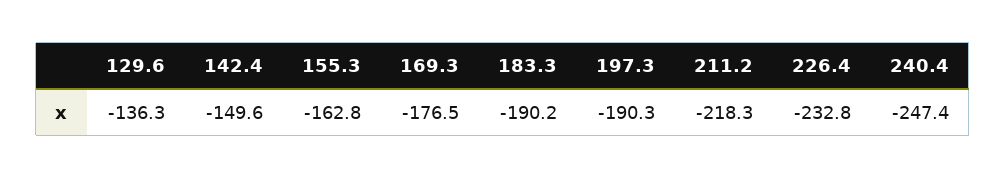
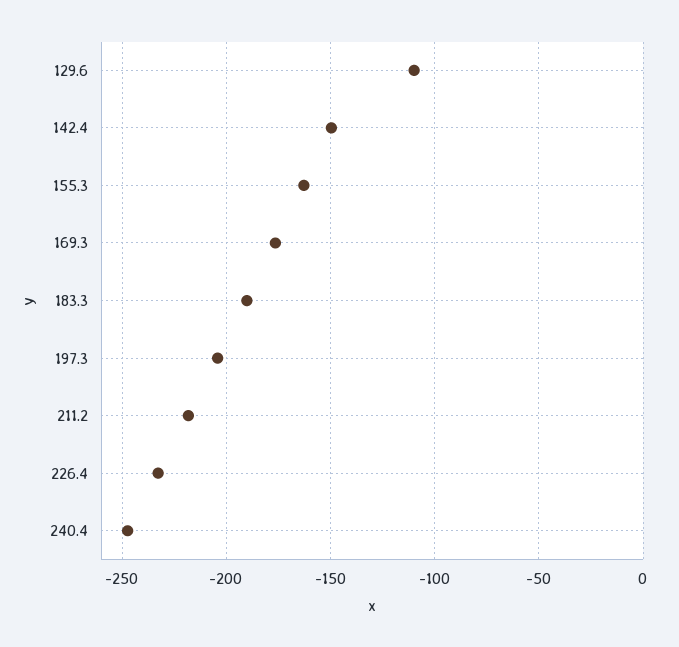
  {
-   "129.6": -136.3,
+   "129.6": -110,
    "142.4": -149.6,
    "155.3": -162.8,
    "169.3": -176.5,
    "183.3": -190.2,
-   "197.3": -190.3,
+   "197.3": -205,
    "211.2": -218.3,
    "226.4": -232.8,
    "240.4": -247.4
  }

